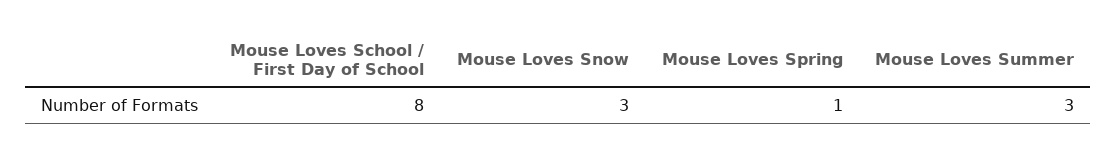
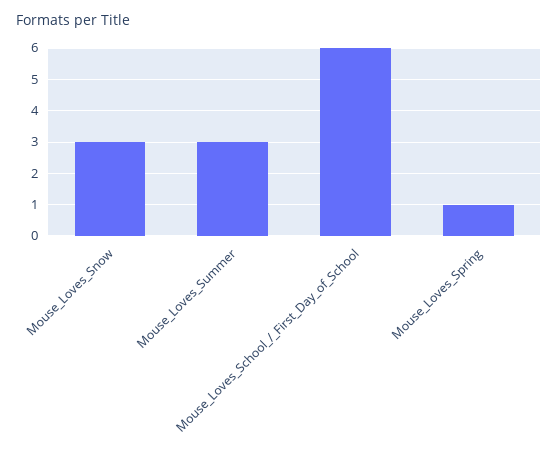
  {
-   "Mouse Loves School / First Day of School": 8,
+   "Mouse Loves School / First Day of School": 6,
    "Mouse Loves Snow": 3,
    "Mouse Loves Spring": 1,
    "Mouse Loves Summer": 3
  }

